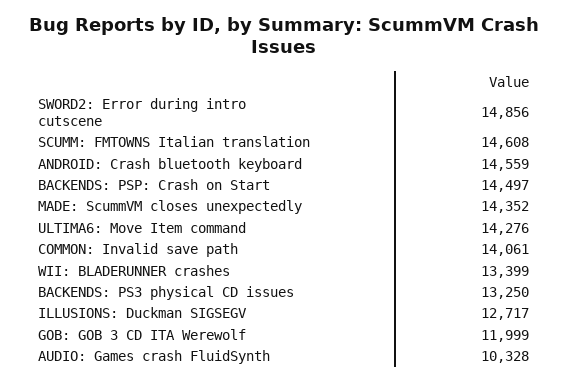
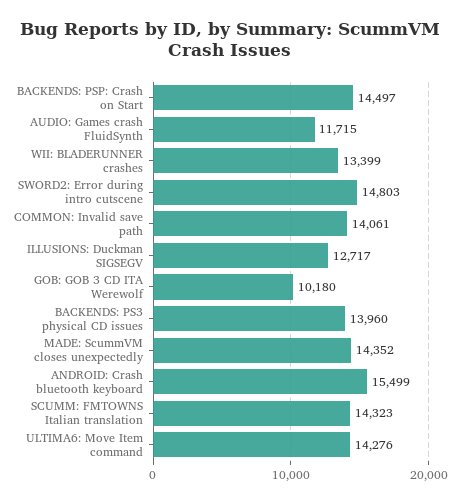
  {
-   "SWORD2: Error during intro cutscene": 14856,
+   "SWORD2: Error during intro cutscene": 14803,
-   "SCUMM: FMTOWNS Italian translation": 14608,
+   "SCUMM: FMTOWNS Italian translation": 14323,
-   "ANDROID: Crash bluetooth keyboard": 14559,
+   "ANDROID: Crash bluetooth keyboard": 15499,
    "BACKENDS: PSP: Crash on Start": 14497,
    "MADE: ScummVM closes unexpectedly": 14352,
    "ULTIMA6: Move Item command": 14276,
    "COMMON: Invalid save path": 14061,
    "WII: BLADERUNNER crashes": 13399,
-   "BACKENDS: PS3 physical CD issues": 13250,
+   "BACKENDS: PS3 physical CD issues": 13960,
    "ILLUSIONS: Duckman SIGSEGV": 12717,
-   "GOB: GOB 3 CD ITA Werewolf": 11999,
+   "GOB: GOB 3 CD ITA Werewolf": 10180,
-   "AUDIO: Games crash FluidSynth": 10328
+   "AUDIO: Games crash FluidSynth": 11715
  }

